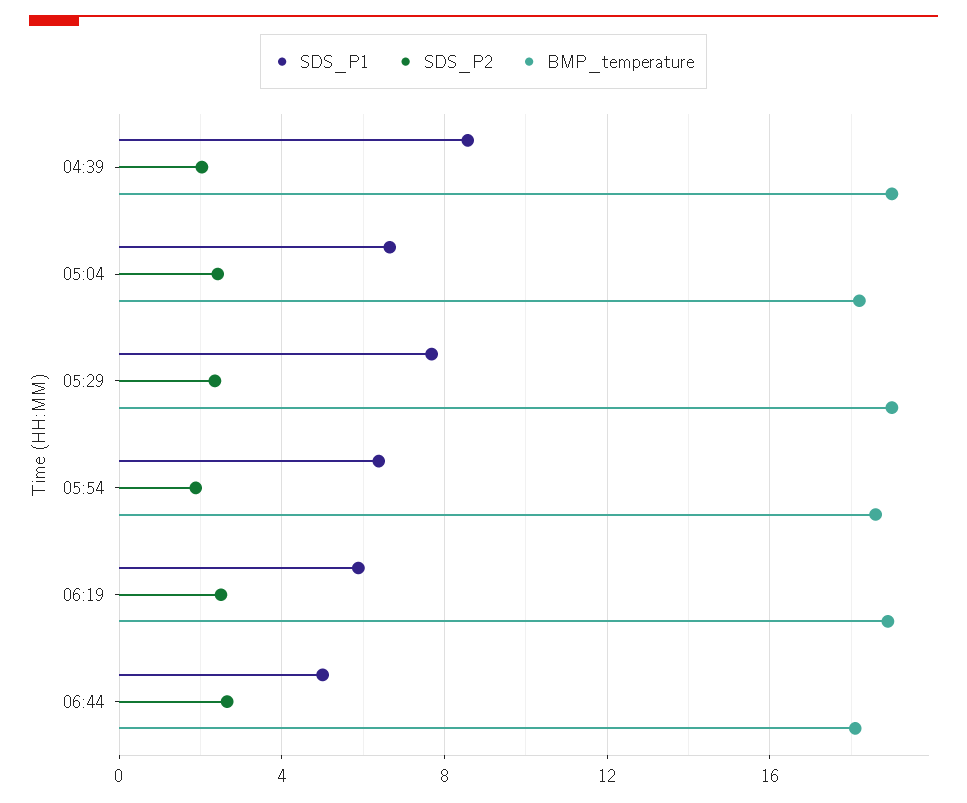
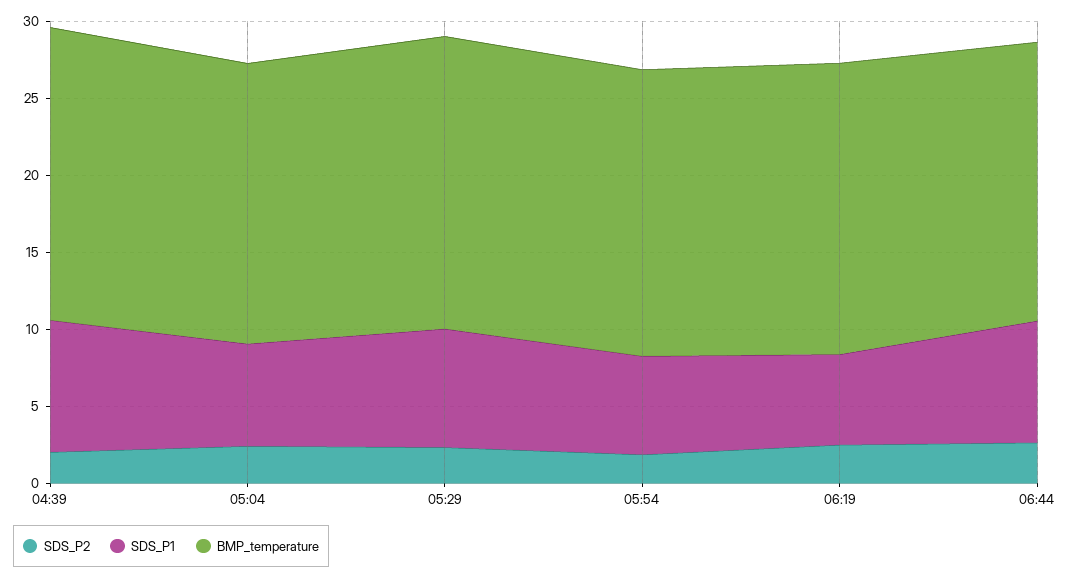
  {
    "SDS_P1": {
      "04:39": 8.5,
      "05:04": 6.5,
      "05:29": 7.5,
      "05:54": 6.5,
      "06:19": 6,
-     "06:44": 5
+     "06:44": 8
    },
    "SDS_P2": {
      "04:39": 2,
      "05:04": 2.5,
      "05:29": 2.5,
      "05:54": 2,
      "06:19": 2.5,
      "06:44": 2.5
    },
    "BMP_temperature": {
      "04:39": 19,
      "05:04": 18,
      "05:29": 19,
      "05:54": 18.5,
      "06:19": 19,
      "06:44": 18
    }
  }

